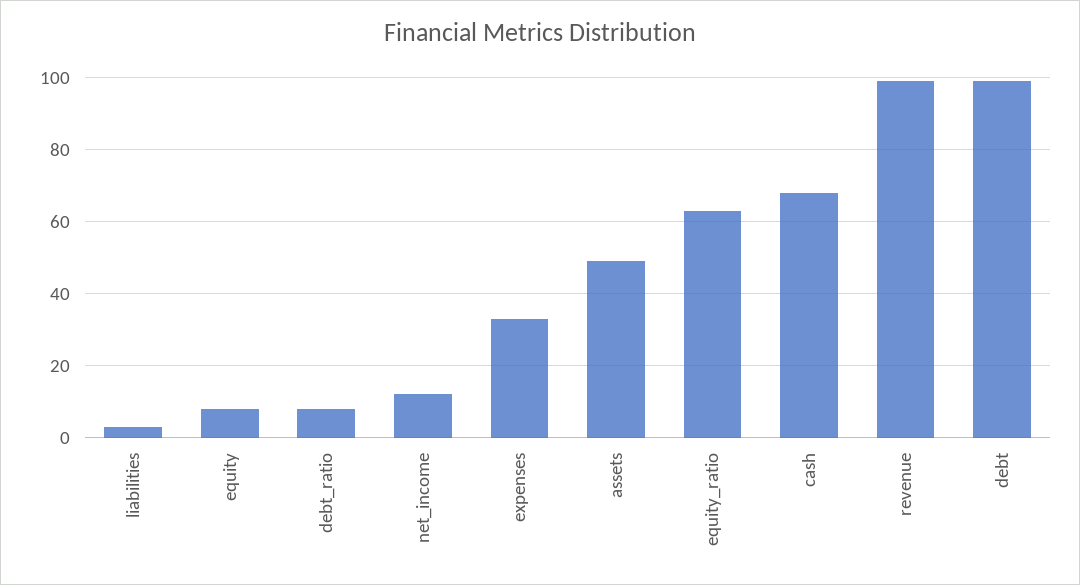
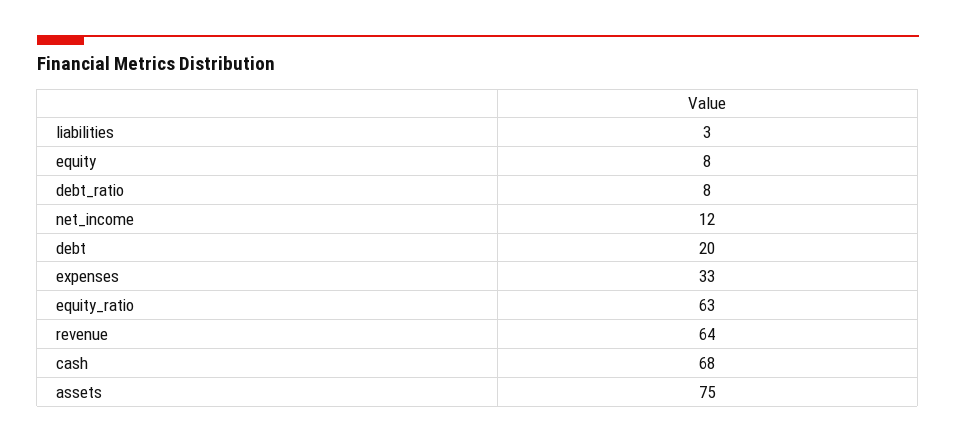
  {
    "liabilities": 3,
    "equity": 8,
    "debt_ratio": 8,
    "net_income": 12,
    "expenses": 33,
-   "assets": 50,
+   "assets": 75,
    "equity_ratio": 63,
    "cash": 68,
-   "revenue": 100,
+   "revenue": 64,
-   "debt": 100
+   "debt": 20
  }

